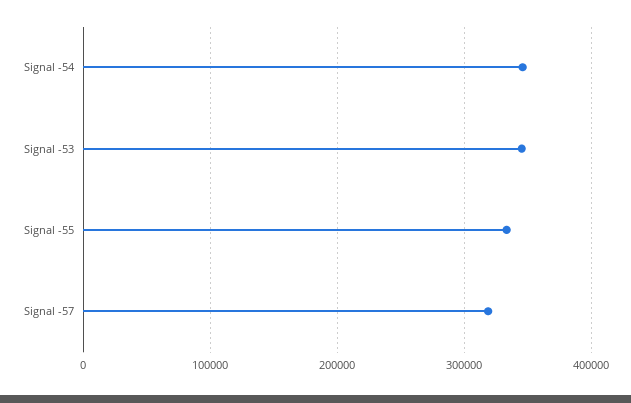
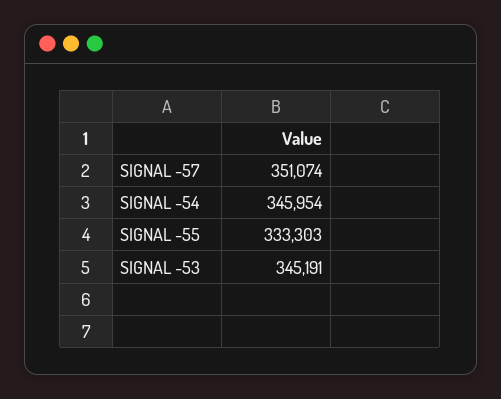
  {
    "Signal -54": 345954,
    "Signal -53": 345191,
    "Signal -55": 333303,
-   "Signal -57": 320000
+   "Signal -57": 351074
  }

